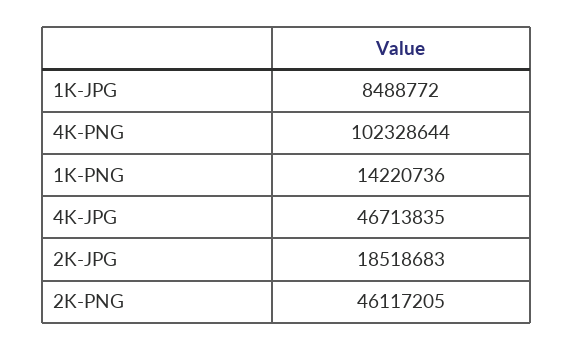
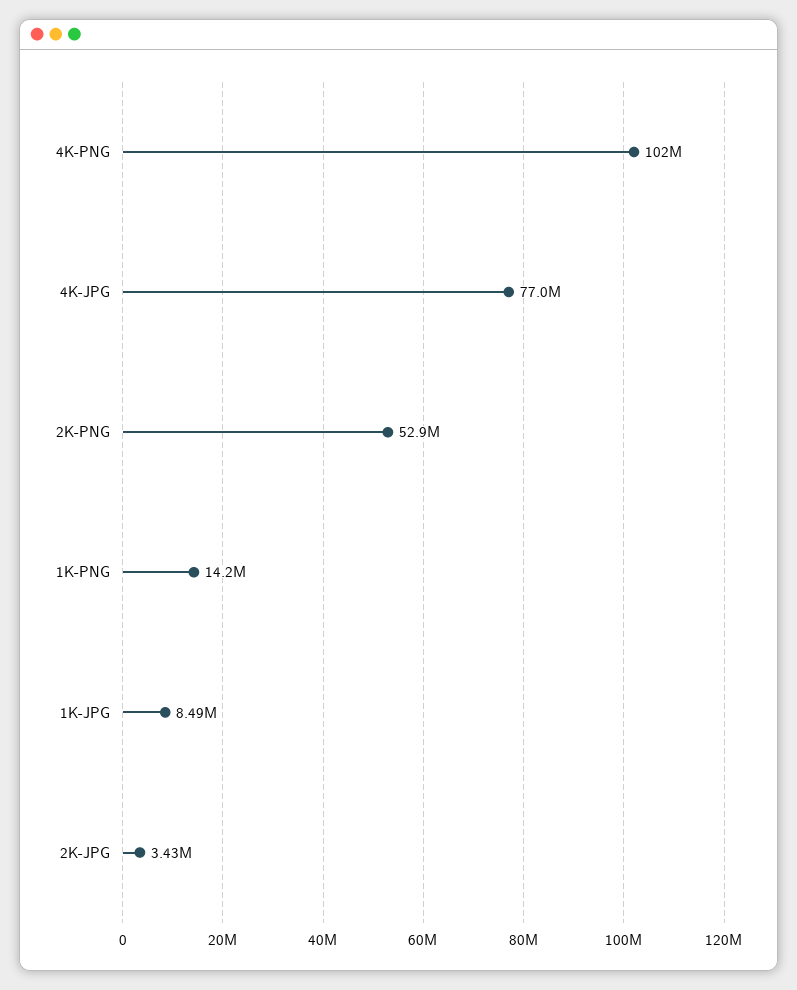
  {
    "1K-JPG": 8488772,
    "4K-PNG": 102328644,
    "1K-PNG": 14220736,
-   "4K-JPG": 46713835,
+   "4K-JPG": 77000000,
-   "2K-JPG": 18518683,
+   "2K-JPG": 3430000,
-   "2K-PNG": 46117205
+   "2K-PNG": 52900000
  }

